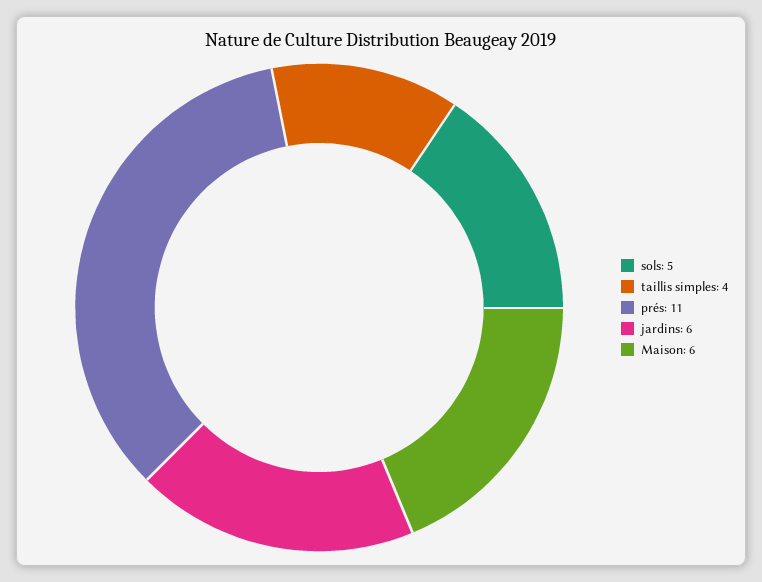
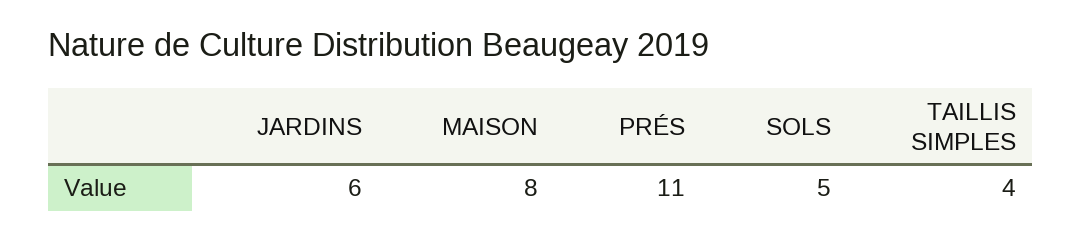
  {
    "sols": 5,
    "taillis simples": 4,
    "prés": 11,
    "jardins": 6,
-   "Maison": 6
+   "Maison": 8
  }

